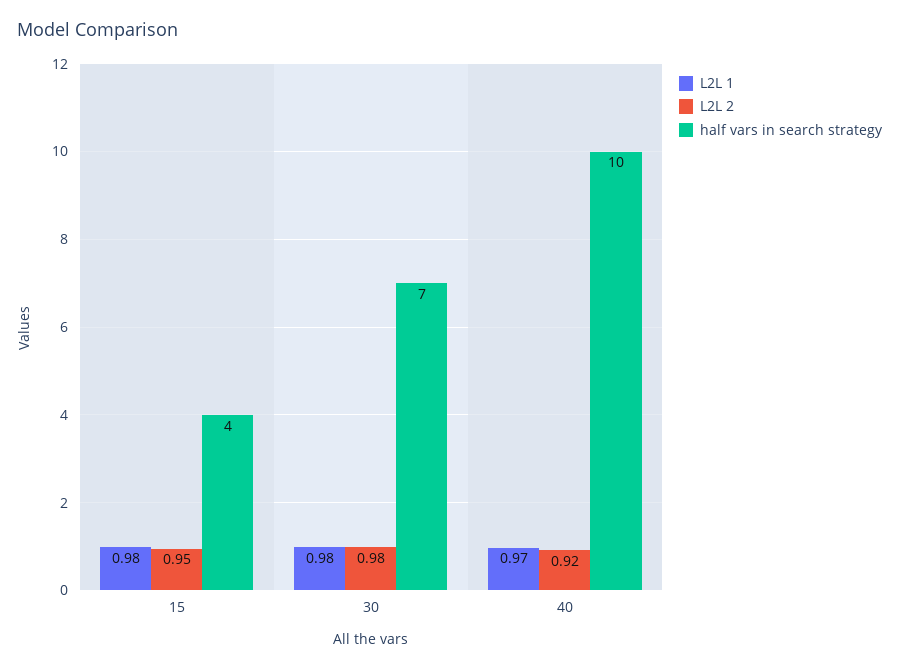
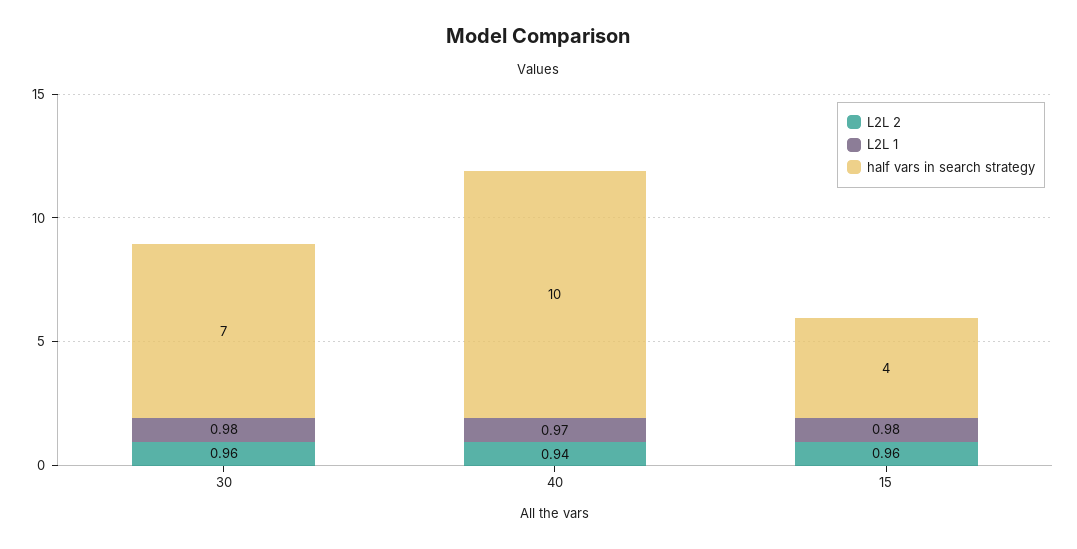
  {
    "L2L 1": {
      "15": 0.98,
      "30": 0.98,
      "40": 0.97
    },
    "L2L 2": {
-     "15": 0.95,
+     "15": 0.96,
-     "30": 0.98,
+     "30": 0.96,
-     "40": 0.92
+     "40": 0.94
    },
    "half vars in search strategy": {
      "15": 4,
      "30": 7,
      "40": 10
    }
  }

